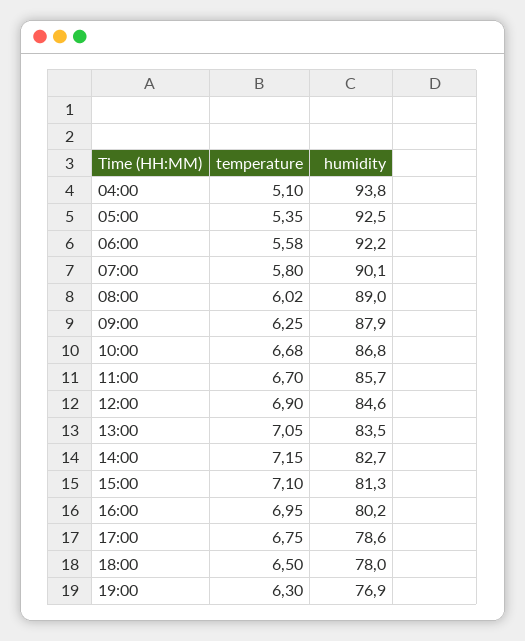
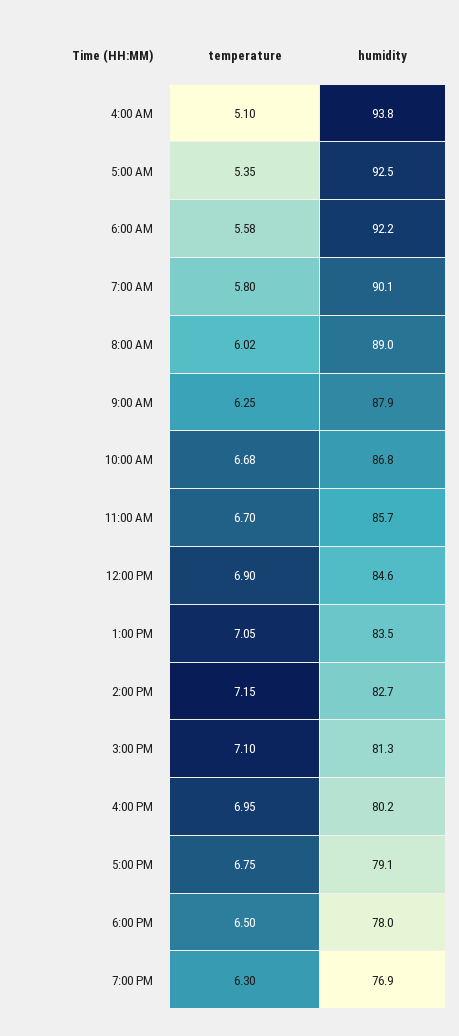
  {
    "temperature": {
      "04:00": 5.1,
      "05:00": 5.35,
      "06:00": 5.58,
      "07:00": 5.8,
      "08:00": 6.02,
      "09:00": 6.25,
      "10:00": 6.68,
      "11:00": 6.7,
      "12:00": 6.9,
      "13:00": 7.05,
      "14:00": 7.15,
      "15:00": 7.1,
      "16:00": 6.95,
      "17:00": 6.75,
      "18:00": 6.5,
      "19:00": 6.3
    },
    "humidity": {
      "04:00": 93.8,
      "05:00": 92.5,
      "06:00": 92.2,
      "07:00": 90.1,
      "08:00": 89,
      "09:00": 87.9,
      "10:00": 86.8,
      "11:00": 85.7,
      "12:00": 84.6,
      "13:00": 83.5,
      "14:00": 82.7,
      "15:00": 81.3,
      "16:00": 80.2,
-     "17:00": 78.6,
+     "17:00": 79.1,
      "18:00": 78,
      "19:00": 76.9
    }
  }

